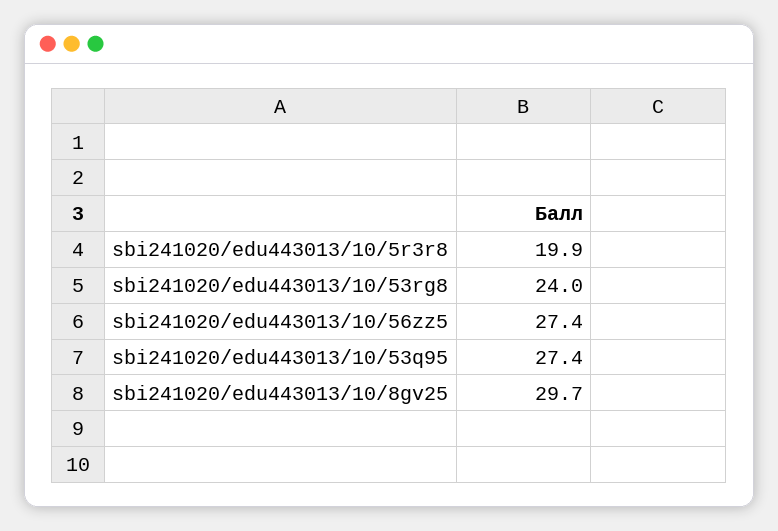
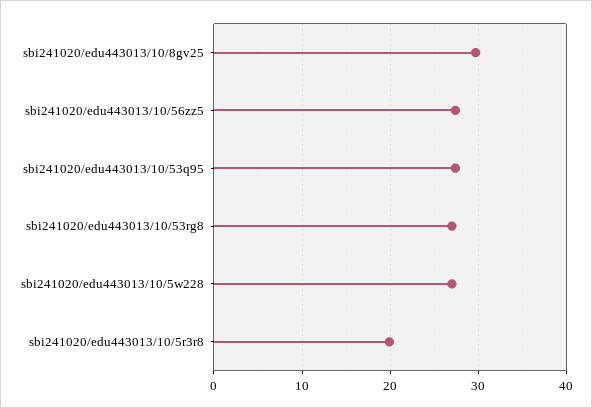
  {
    "sbi241020/edu443013/10/5r3r8": 19.9,
-   "sbi241020/edu443013/10/53rg8": 24,
+   "sbi241020/edu443013/10/53rg8": 27,
    "sbi241020/edu443013/10/56zz5": 27.4,
    "sbi241020/edu443013/10/53q95": 27.4,
-   "sbi241020/edu443013/10/8gv25": 29.7
+   "sbi241020/edu443013/10/8gv25": 29.7,
+   "sbi241020/edu443013/10/5w228": 27
  }

